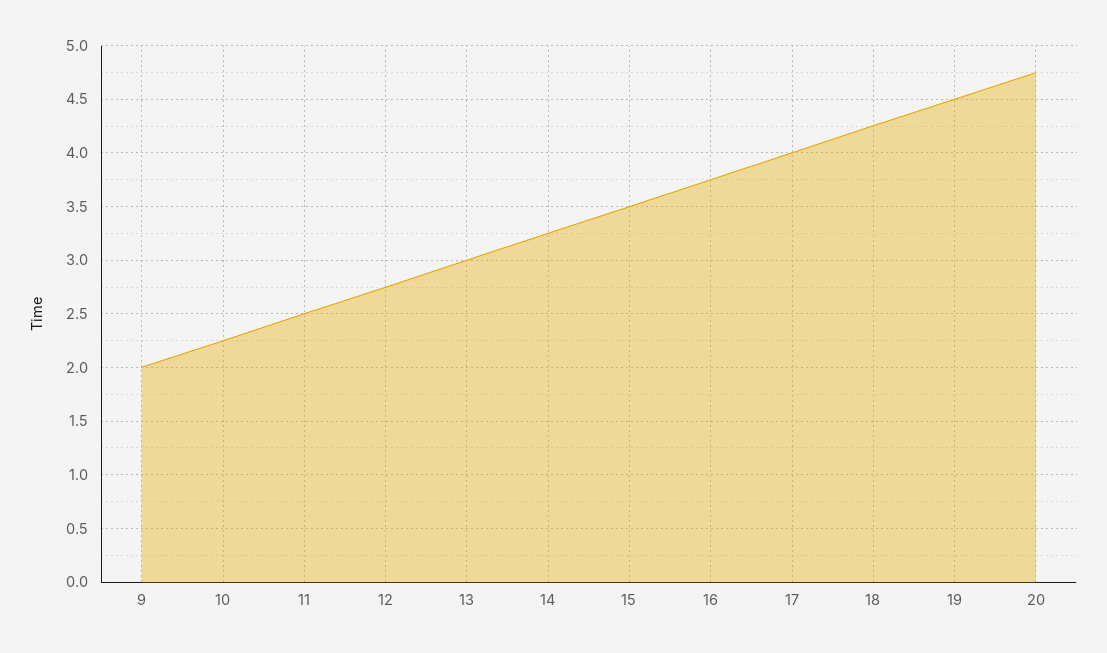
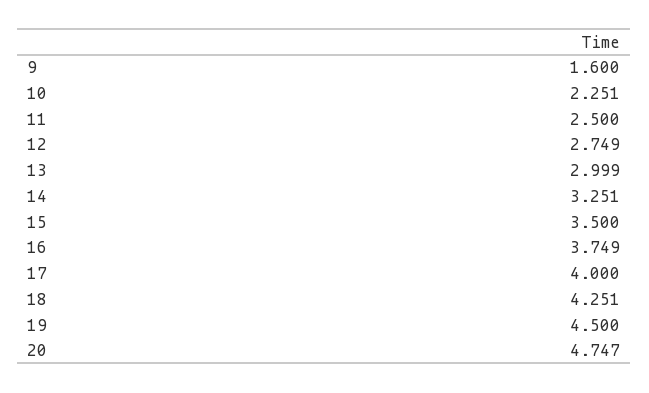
  {
-   "9": 2,
+   "9": 1.6,
    "10": 2.251,
    "11": 2.5,
    "12": 2.749,
    "13": 2.999,
    "14": 3.251,
    "15": 3.5,
    "16": 3.749,
    "17": 4,
    "18": 4.251,
    "19": 4.5,
    "20": 4.747
  }

